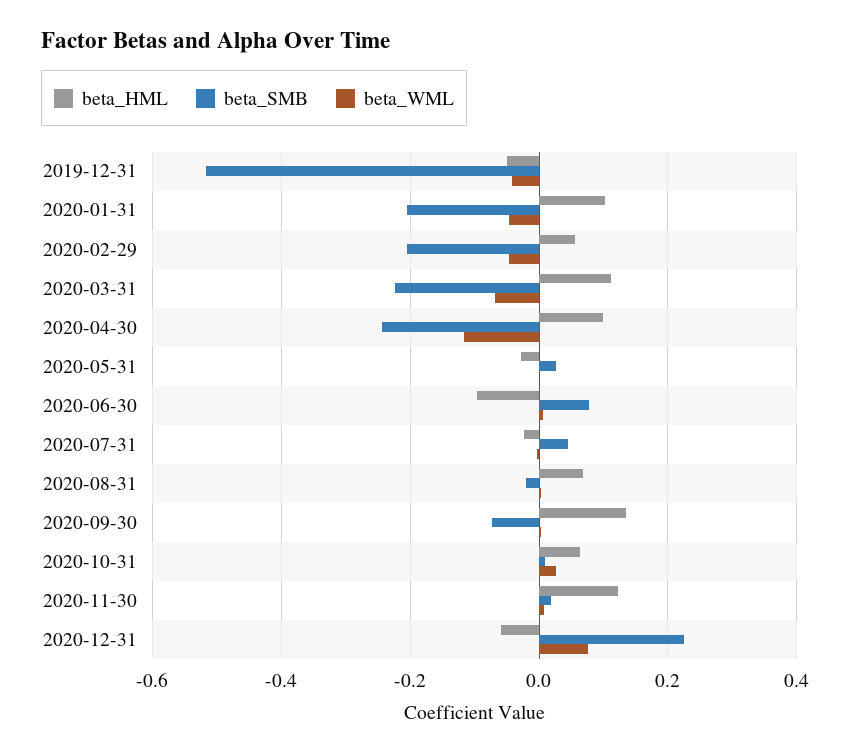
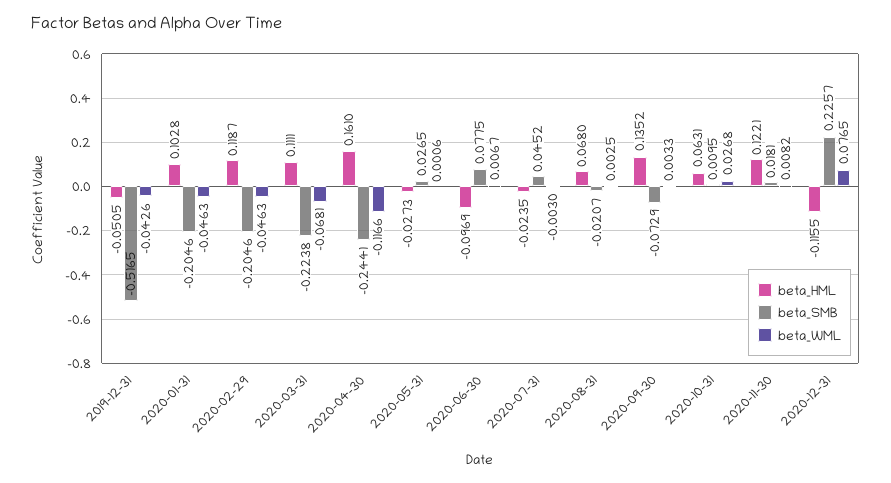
  {
    "beta_HML": {
      "2019-12-31": -0.0505,
      "2020-01-31": 0.1028,
-     "2020-02-29": 0.06,
+     "2020-02-29": 0.1187,
      "2020-03-31": 0.1111,
-     "2020-04-30": 0.1,
+     "2020-04-30": 0.161,
      "2020-05-31": -0.0273,
      "2020-06-30": -0.0969,
      "2020-07-31": -0.0235,
      "2020-08-31": 0.068,
      "2020-09-30": 0.1352,
      "2020-10-31": 0.0631,
      "2020-11-30": 0.1221,
-     "2020-12-31": -0.06
+     "2020-12-31": -0.1155
    },
    "beta_SMB": {
      "2019-12-31": -0.5165,
      "2020-01-31": -0.2046,
      "2020-02-29": -0.2046,
      "2020-03-31": -0.2238,
      "2020-04-30": -0.2441,
      "2020-05-31": 0.0265,
      "2020-06-30": 0.0775,
      "2020-07-31": 0.0452,
      "2020-08-31": -0.0207,
      "2020-09-30": -0.0729,
      "2020-10-31": 0.0095,
      "2020-11-30": 0.0181,
      "2020-12-31": 0.2257
    },
    "beta_WML": {
      "2019-12-31": -0.0426,
      "2020-01-31": -0.0463,
      "2020-02-29": -0.0463,
      "2020-03-31": -0.0681,
      "2020-04-30": -0.1166,
      "2020-05-31": 0.0006,
      "2020-06-30": 0.0067,
      "2020-07-31": -0.003,
      "2020-08-31": 0.0025,
      "2020-09-30": 0.0033,
      "2020-10-31": 0.0268,
      "2020-11-30": 0.0082,
      "2020-12-31": 0.0765
    }
  }

